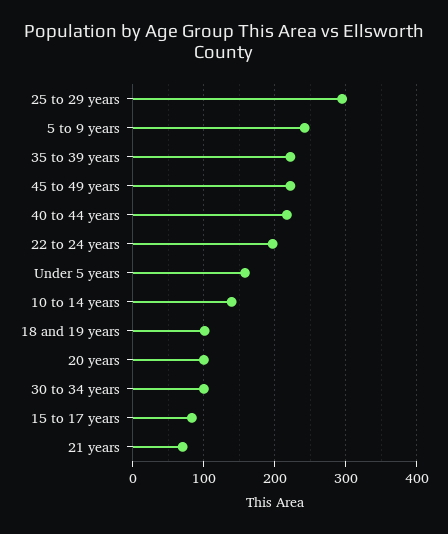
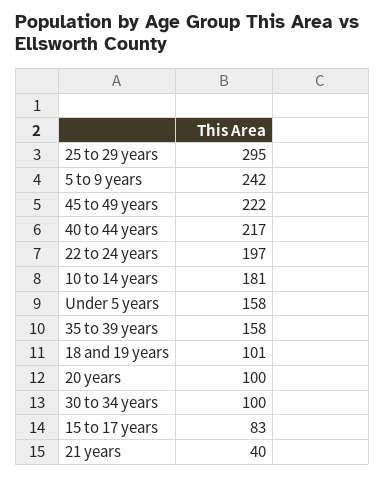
  {
    "25 to 29 years": 295,
    "5 to 9 years": 242,
-   "35 to 39 years": 220,
+   "35 to 39 years": 158,
    "45 to 49 years": 222,
    "40 to 44 years": 217,
    "22 to 24 years": 197,
    "Under 5 years": 158,
-   "10 to 14 years": 140,
+   "10 to 14 years": 181,
    "18 and 19 years": 101,
    "20 years": 100,
    "30 to 34 years": 100,
    "15 to 17 years": 83,
-   "21 years": 70
+   "21 years": 40
  }

